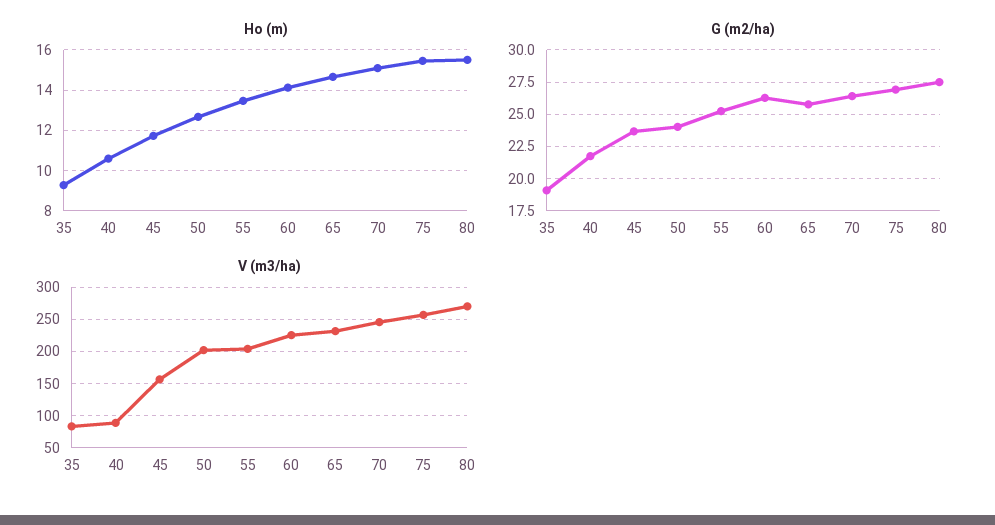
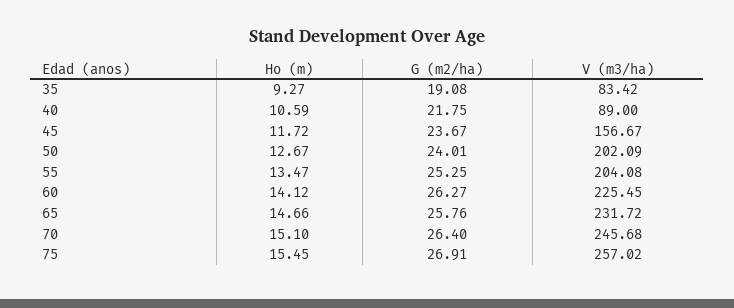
  {
    "Ho (m)": {
      "35": 9.27,
      "40": 10.59,
      "45": 11.72,
      "50": 12.67,
      "55": 13.47,
      "60": 14.12,
      "65": 14.66,
      "70": 15.1,
-     "75": 15.45,
+     "75": 15.45
-     "80": 15.5
    },
    "G (m2/ha)": {
      "35": 19.08,
      "40": 21.75,
      "45": 23.67,
      "50": 24.01,
      "55": 25.25,
      "60": 26.27,
      "65": 25.76,
      "70": 26.4,
-     "75": 26.91,
+     "75": 26.91
-     "80": 27.5
    },
    "V (m3/ha)": {
      "35": 83.42,
      "40": 89,
      "45": 156.67,
      "50": 202.09,
      "55": 204.08,
      "60": 225.45,
      "65": 231.72,
      "70": 245.68,
-     "75": 257.02,
+     "75": 257.02
-     "80": 270
    }
  }

